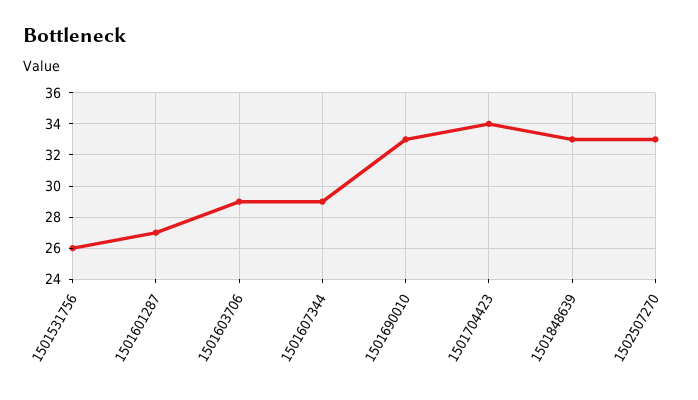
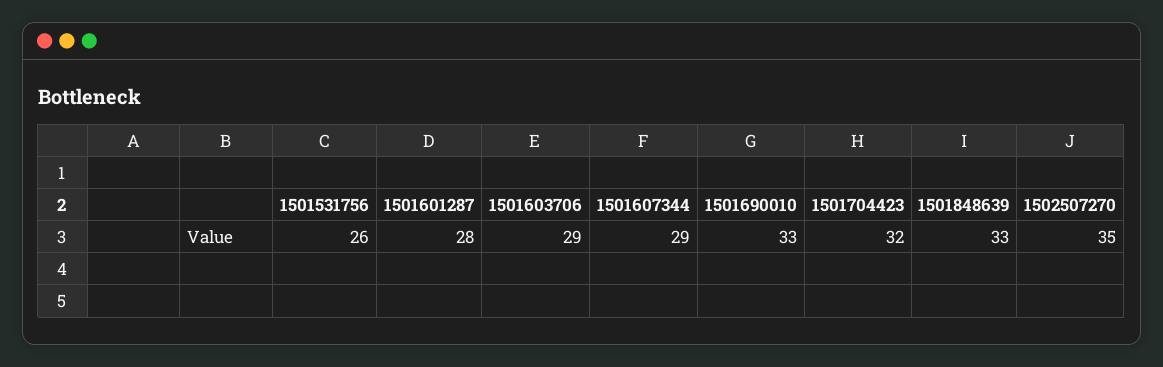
  {
    "1501531756": 26,
-   "1501601287": 27,
+   "1501601287": 28,
    "1501603706": 29,
    "1501607344": 29,
    "1501690010": 33,
-   "1501704423": 34,
+   "1501704423": 32,
    "1501848639": 33,
-   "1502507270": 33
+   "1502507270": 35
  }

